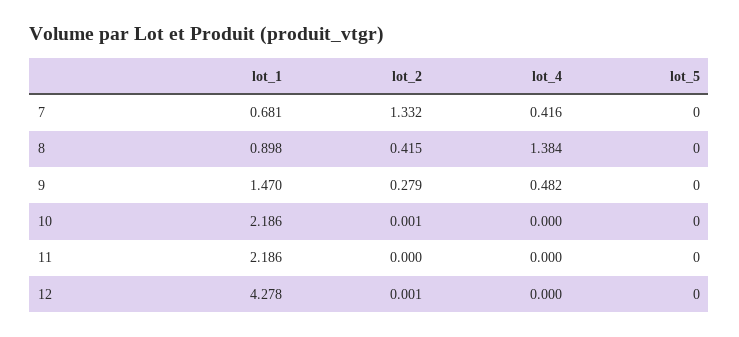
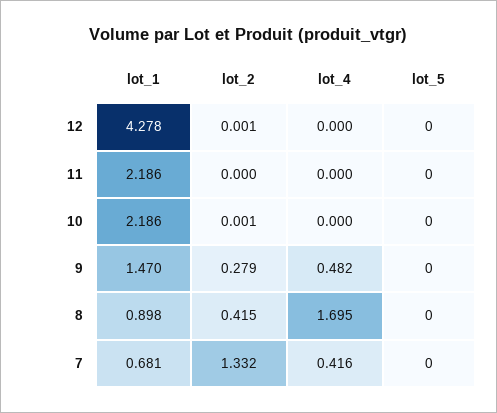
  {
    "lot_1": {
      "7": 0.681,
      "8": 0.898,
      "9": 1.47,
      "10": 2.186,
      "11": 2.186,
      "12": 4.278
    },
    "lot_2": {
      "7": 1.332,
      "8": 0.415,
      "9": 0.279,
      "10": 0.001,
      "11": 0,
      "12": 0.001
    },
    "lot_4": {
      "7": 0.416,
-     "8": 1.384,
+     "8": 1.695,
      "9": 0.482,
      "10": 0,
      "11": 0,
      "12": 0
    },
    "lot_5": {
      "7": 0,
      "8": 0,
      "9": 0,
      "10": 0,
      "11": 0,
      "12": 0
    }
  }

